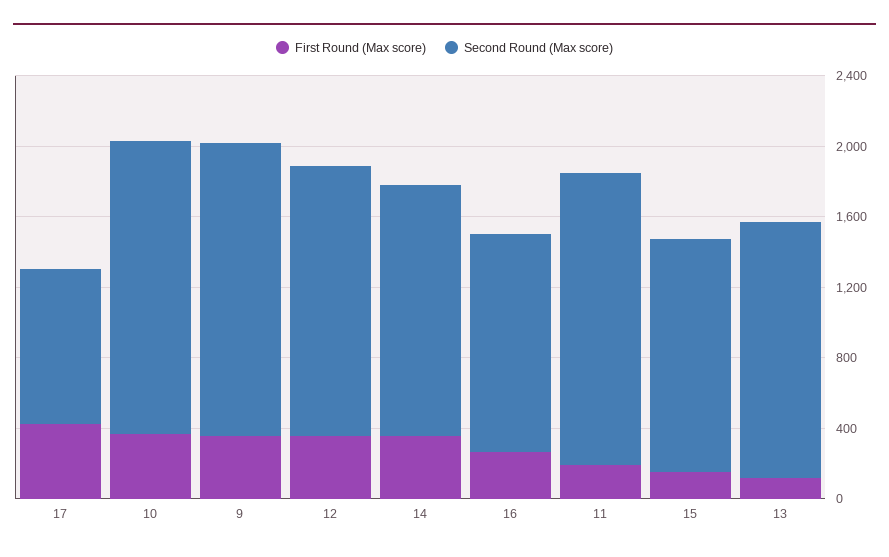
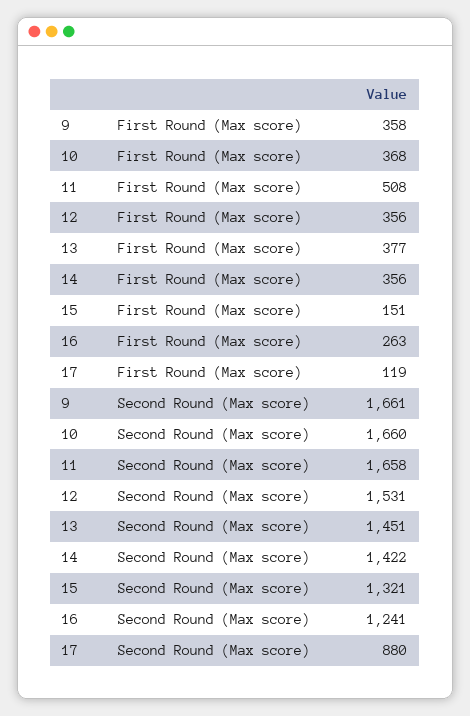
  {
    "First Round (Max score)": {
-     "17": 400,
+     "17": 119,
      "10": 368,
      "9": 358,
      "12": 356,
      "14": 356,
      "16": 263,
-     "11": 200,
+     "11": 508,
      "15": 151,
-     "13": 100
+     "13": 377
    },
    "Second Round (Max score)": {
      "17": 880,
      "10": 1660,
      "9": 1661,
      "12": 1531,
      "14": 1422,
      "16": 1241,
      "11": 1658,
      "15": 1321,
      "13": 1451
    }
  }

